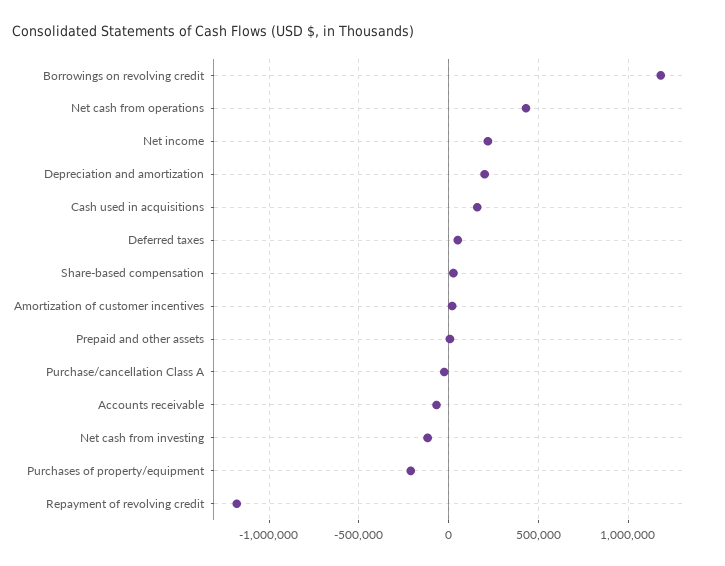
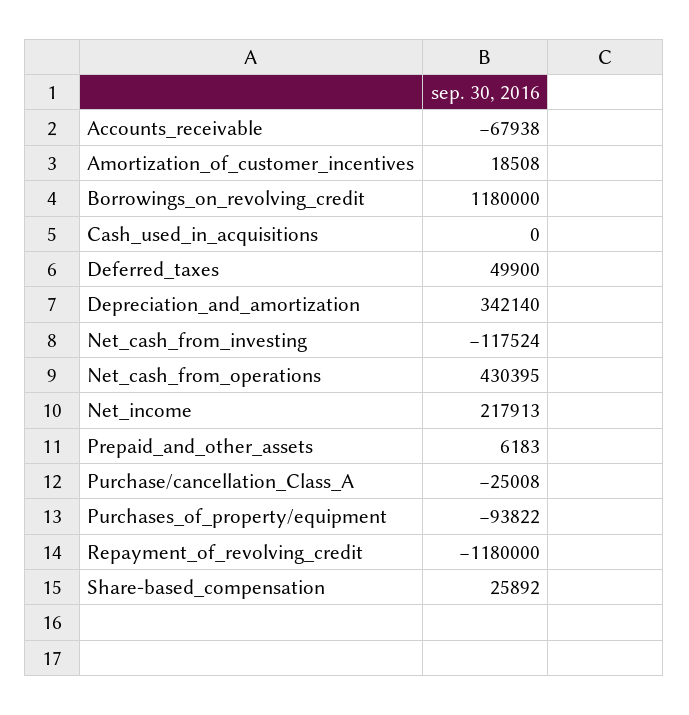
  {
    "Borrowings on revolving credit": 1180000,
    "Net cash from operations": 430395,
    "Net income": 217913,
-   "Depreciation and amortization": 200000,
+   "Depreciation and amortization": 342140,
-   "Cash used in acquisitions": 150000,
+   "Cash used in acquisitions": 0,
    "Deferred taxes": 49900,
    "Share-based compensation": 25892,
    "Amortization of customer incentives": 18508,
    "Prepaid and other assets": 6183,
    "Purchase/cancellation Class A": -25008,
    "Accounts receivable": -67938,
    "Net cash from investing": -117524,
-   "Purchases of property/equipment": -200000,
+   "Purchases of property/equipment": -93822,
    "Repayment of revolving credit": -1180000
  }

